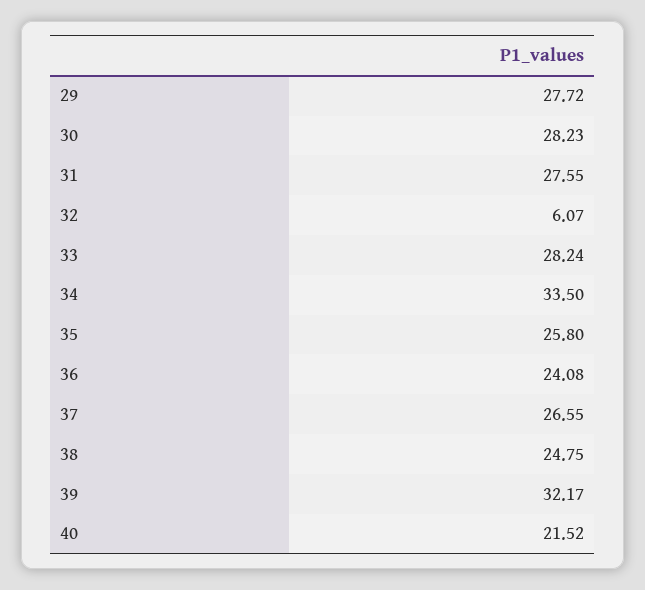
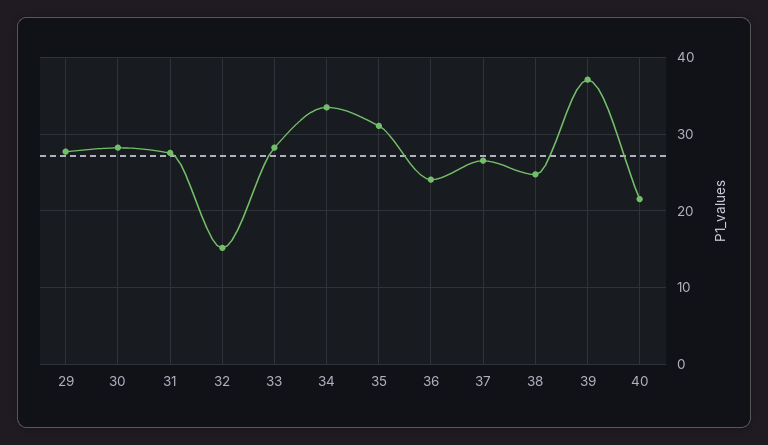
  {
    "29": 27.72,
    "30": 28.23,
    "31": 27.55,
-   "32": 6.07,
+   "32": 15,
    "33": 28.24,
    "34": 33.5,
-   "35": 25.8,
+   "35": 31,
    "36": 24.08,
    "37": 26.55,
    "38": 24.75,
-   "39": 32.17,
+   "39": 37,
    "40": 21.52
  }

